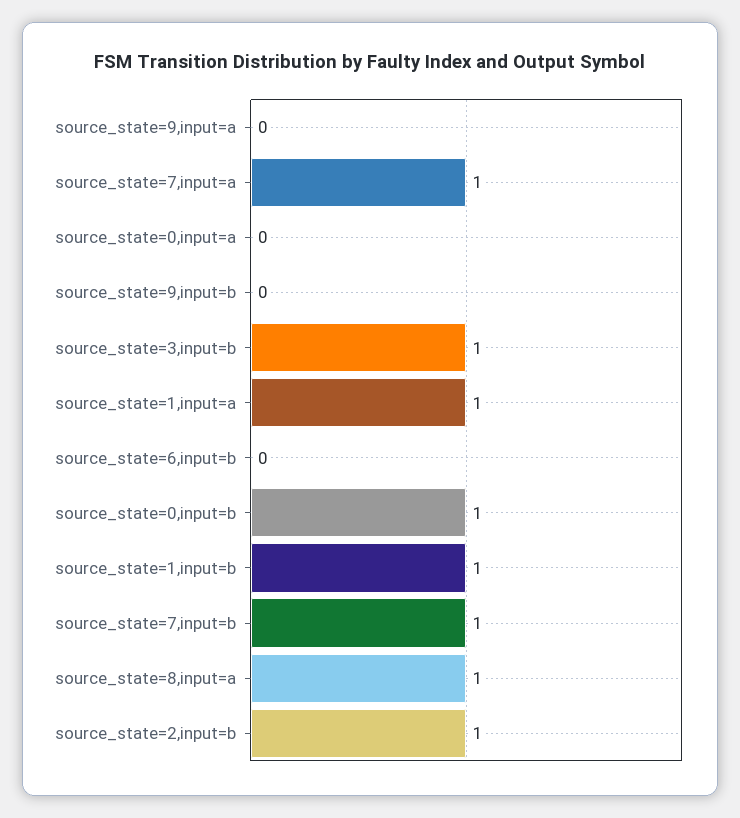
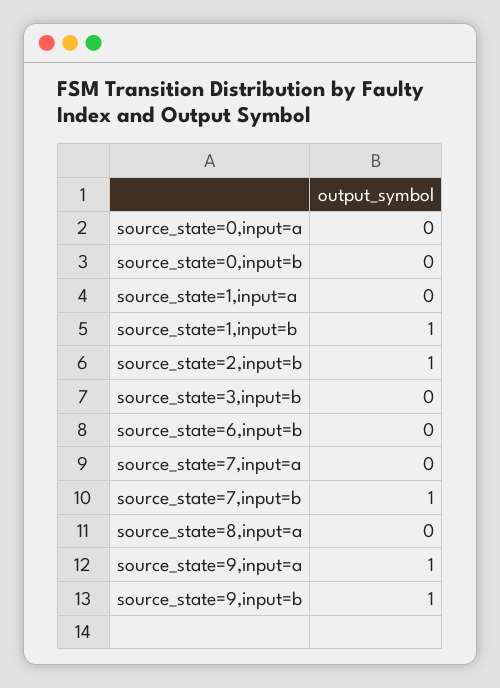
  {
-   "source_state=9,input=a": 0,
+   "source_state=9,input=a": 1,
-   "source_state=7,input=a": 1,
+   "source_state=7,input=a": 0,
    "source_state=0,input=a": 0,
-   "source_state=9,input=b": 0,
+   "source_state=9,input=b": 1,
-   "source_state=3,input=b": 1,
+   "source_state=3,input=b": 0,
-   "source_state=1,input=a": 1,
+   "source_state=1,input=a": 0,
    "source_state=6,input=b": 0,
-   "source_state=0,input=b": 1,
+   "source_state=0,input=b": 0,
    "source_state=1,input=b": 1,
    "source_state=7,input=b": 1,
-   "source_state=8,input=a": 1,
+   "source_state=8,input=a": 0,
    "source_state=2,input=b": 1
  }

